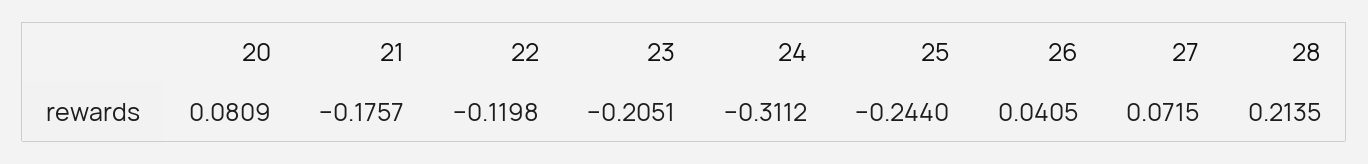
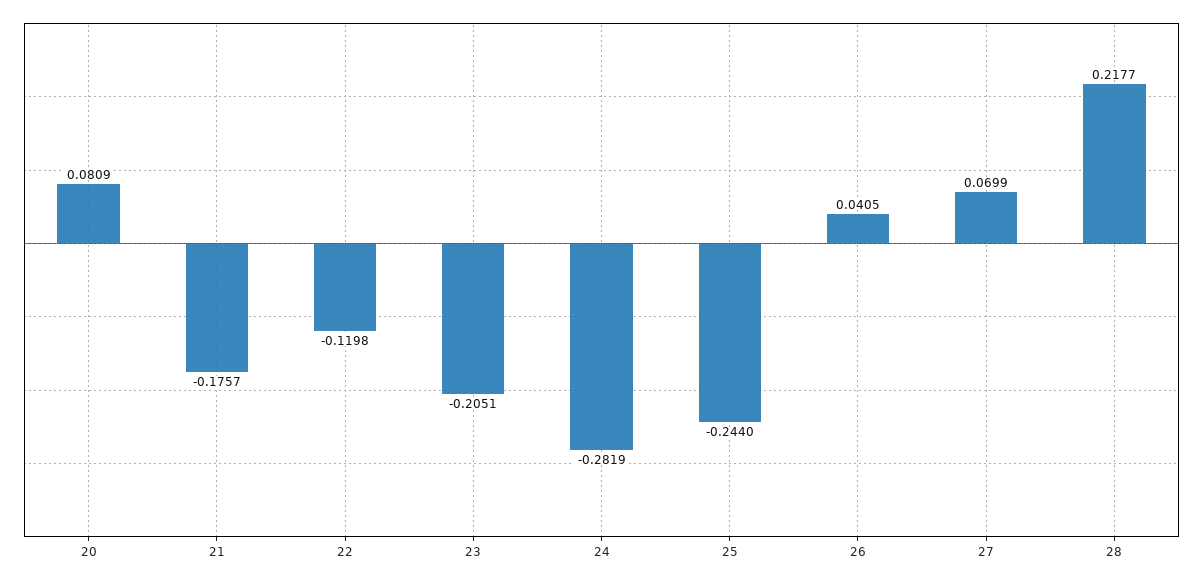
  {
    "20": 0.0809,
    "21": -0.1757,
    "22": -0.1198,
    "23": -0.2051,
-   "24": -0.3112,
+   "24": -0.2819,
    "25": -0.244,
    "26": 0.0405,
-   "27": 0.0715,
+   "27": 0.0699,
-   "28": 0.2135
+   "28": 0.2177
  }

